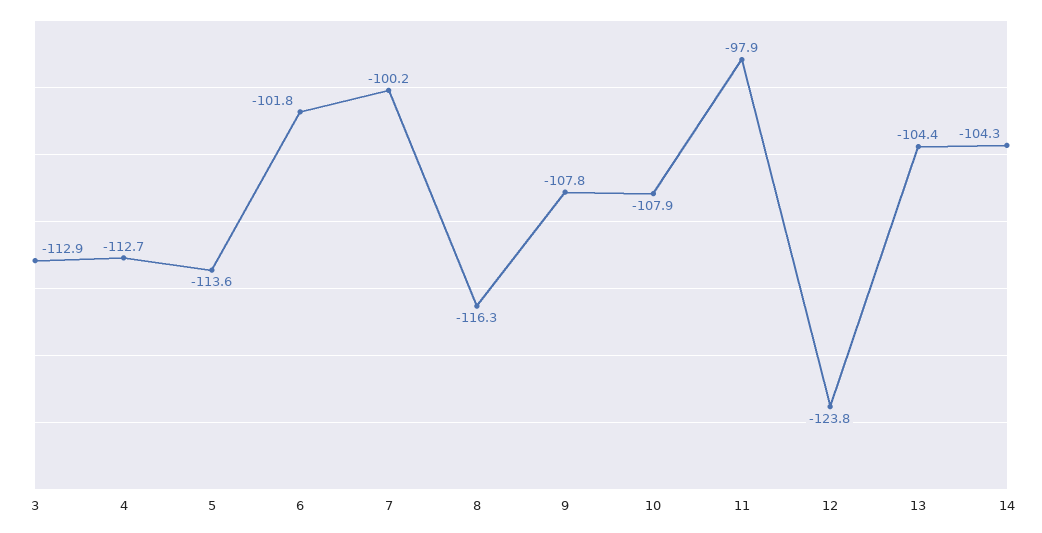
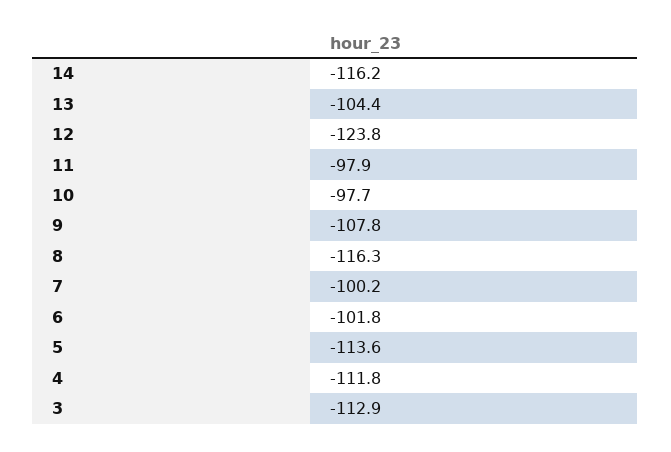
  {
    "3": -112.9,
-   "4": -112.7,
+   "4": -111.8,
    "5": -113.6,
    "6": -101.8,
    "7": -100.2,
    "8": -116.3,
    "9": -107.8,
-   "10": -107.9,
+   "10": -97.7,
    "11": -97.9,
    "12": -123.8,
    "13": -104.4,
-   "14": -104.3
+   "14": -116.2
  }

